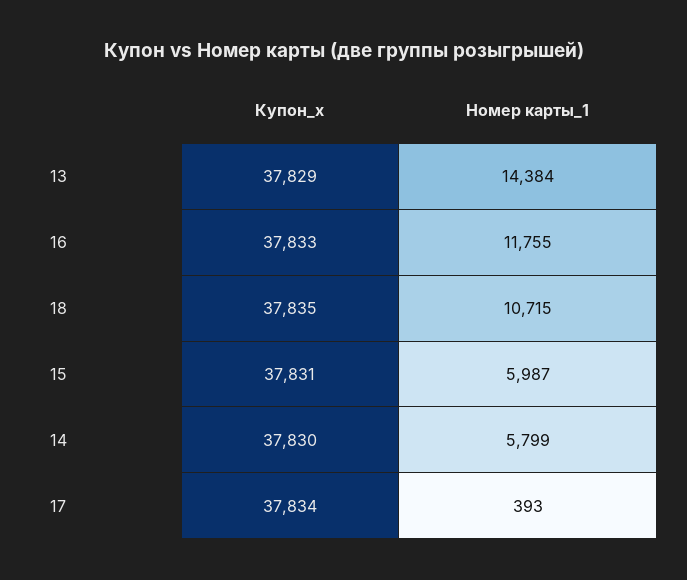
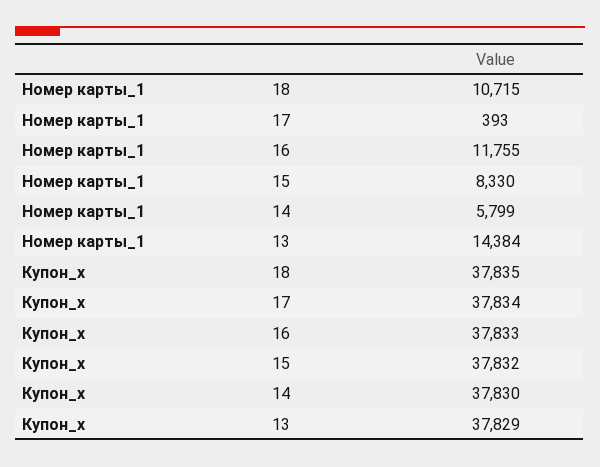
  {
    "Купон_x": {
      "13": 37829,
      "16": 37833,
      "18": 37835,
-     "15": 37831,
+     "15": 37832,
      "14": 37830,
      "17": 37834
    },
    "Номер карты_1": {
      "13": 14384,
      "16": 11755,
      "18": 10715,
-     "15": 5987,
+     "15": 8330,
      "14": 5799,
      "17": 393
    }
  }

